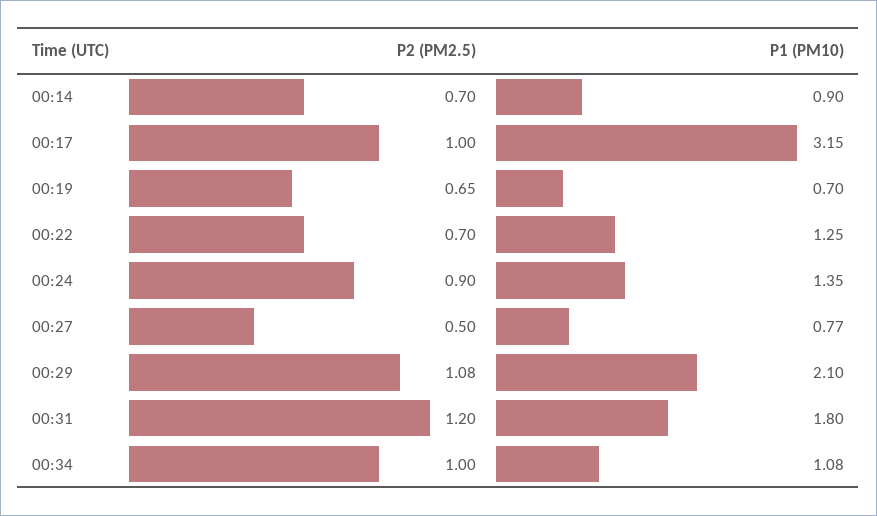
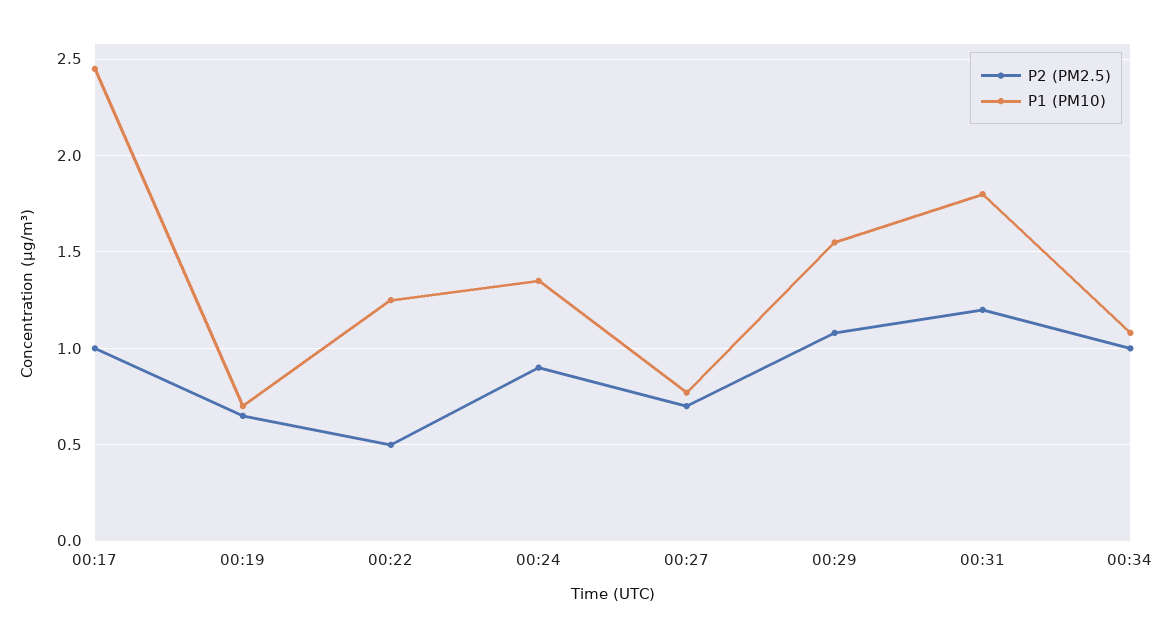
  {
    "P2 (PM2.5)": {
-     "00:14": 0.7,
      "00:17": 1,
      "00:19": 0.65,
-     "00:22": 0.7,
+     "00:22": 0.5,
      "00:24": 0.9,
-     "00:27": 0.5,
+     "00:27": 0.7,
      "00:29": 1.08,
      "00:31": 1.2,
      "00:34": 1
    },
    "P1 (PM10)": {
-     "00:14": 0.9,
-     "00:17": 3.15,
+     "00:17": 2.45,
      "00:19": 0.7,
      "00:22": 1.25,
      "00:24": 1.35,
      "00:27": 0.77,
-     "00:29": 2.1,
+     "00:29": 1.55,
      "00:31": 1.8,
      "00:34": 1.08
    }
  }

